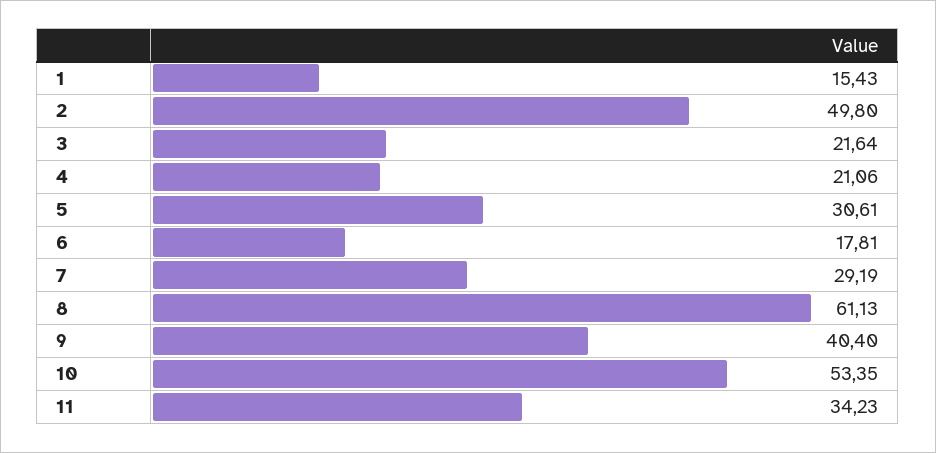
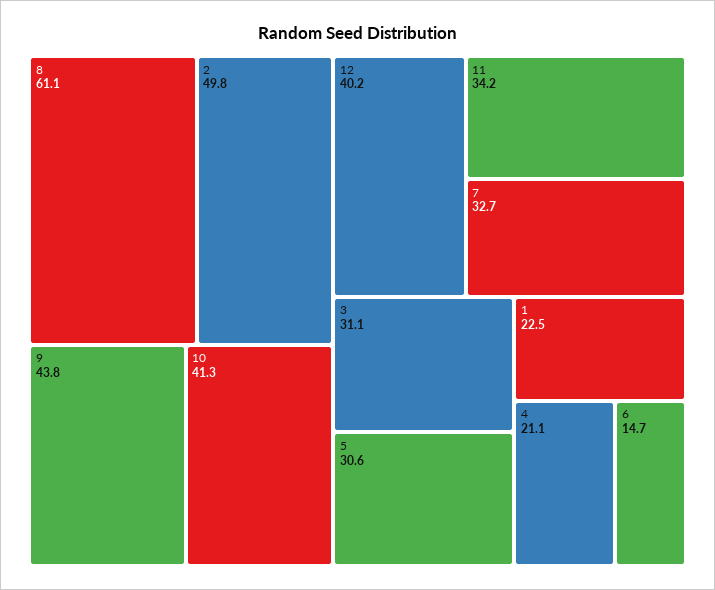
  {
-   "1": 15.43,
+   "1": 22.5,
    "2": 49.8,
-   "3": 21.64,
+   "3": 31.1,
    "4": 21.06,
    "5": 30.61,
-   "6": 17.81,
+   "6": 14.7,
-   "7": 29.19,
+   "7": 32.7,
    "8": 61.13,
-   "9": 40.4,
+   "9": 43.8,
-   "10": 53.35,
+   "10": 41.3,
-   "11": 34.23
+   "11": 34.23,
+   "12": 40.2
  }

